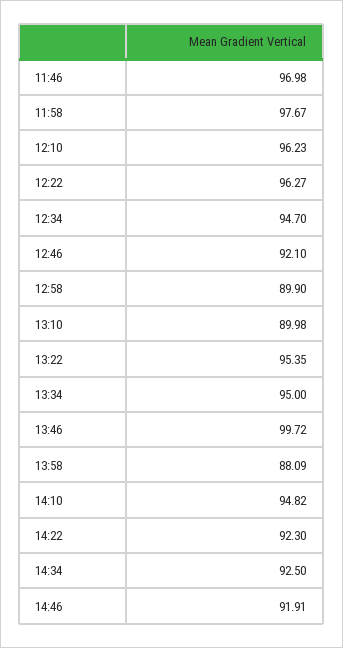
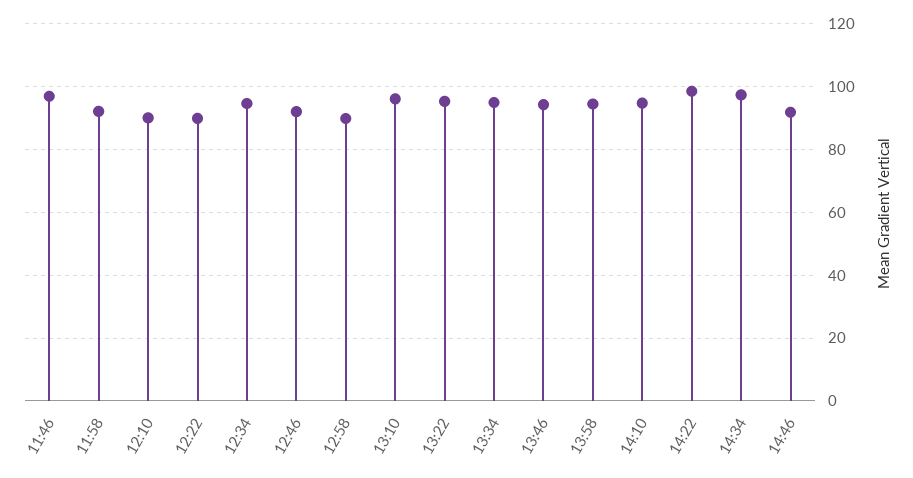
  {
    "11:46": 96.98,
-   "11:58": 97.67,
+   "11:58": 92,
-   "12:10": 96.23,
+   "12:10": 90,
-   "12:22": 96.27,
+   "12:22": 90,
    "12:34": 94.7,
    "12:46": 92.1,
    "12:58": 89.9,
-   "13:10": 89.98,
+   "13:10": 96,
    "13:22": 95.35,
    "13:34": 95,
-   "13:46": 99.72,
+   "13:46": 94,
-   "13:58": 88.09,
+   "13:58": 94,
    "14:10": 94.82,
-   "14:22": 92.3,
+   "14:22": 98,
-   "14:34": 92.5,
+   "14:34": 98,
    "14:46": 91.91
  }

